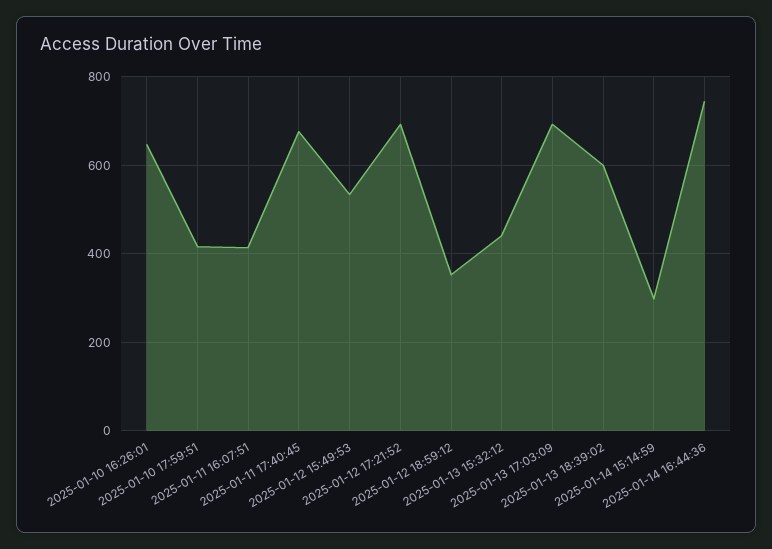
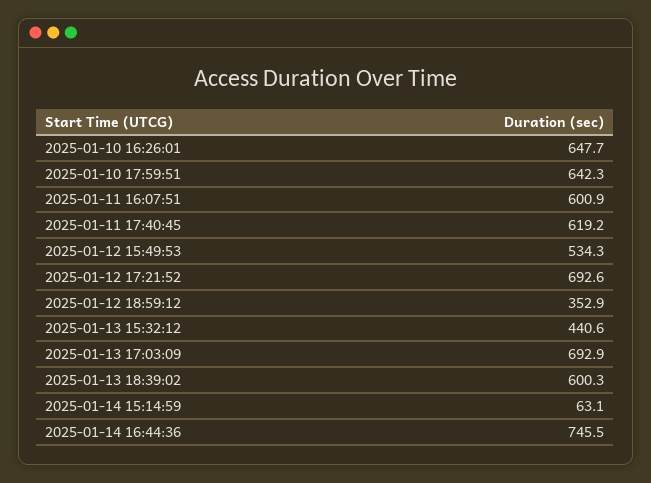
  {
    "2025-01-10 16:26:01": 647.7,
-   "2025-01-10 17:59:51": 420,
+   "2025-01-10 17:59:51": 642.3,
-   "2025-01-11 16:07:51": 420,
+   "2025-01-11 16:07:51": 600.9,
-   "2025-01-11 17:40:45": 680,
+   "2025-01-11 17:40:45": 619.2,
    "2025-01-12 15:49:53": 534.3,
    "2025-01-12 17:21:52": 692.6,
    "2025-01-12 18:59:12": 352.9,
    "2025-01-13 15:32:12": 440.6,
    "2025-01-13 17:03:09": 692.9,
    "2025-01-13 18:39:02": 600.3,
-   "2025-01-14 15:14:59": 300,
+   "2025-01-14 15:14:59": 63.1,
    "2025-01-14 16:44:36": 745.5
  }

